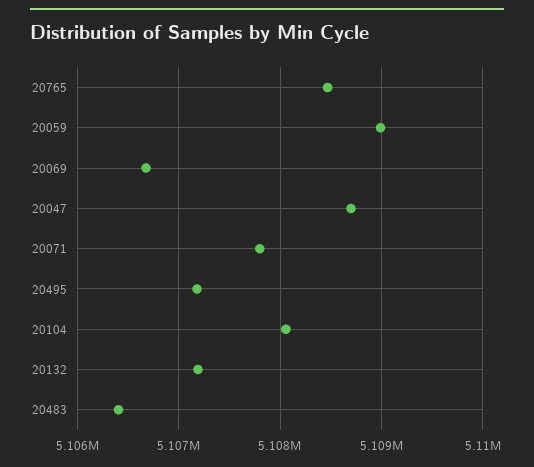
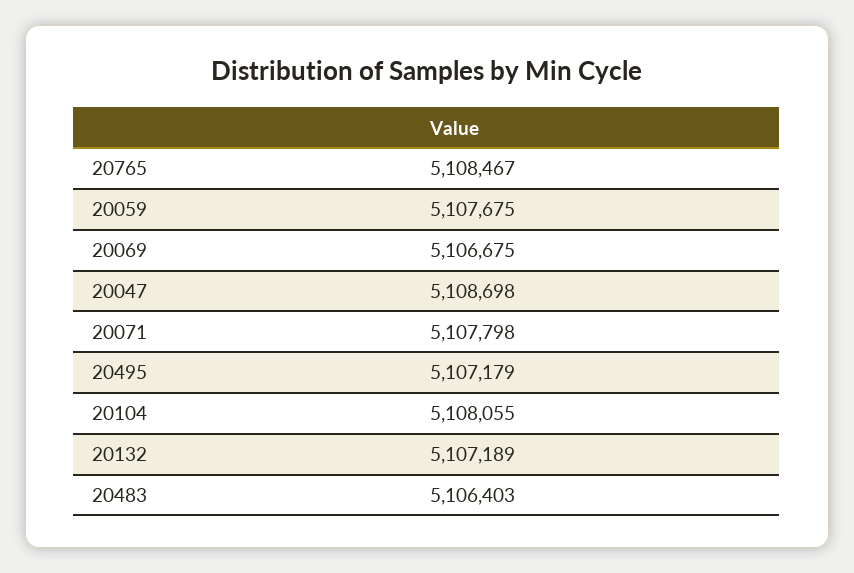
  {
    "20765": 5108467,
-   "20059": 5109000,
+   "20059": 5107675,
    "20069": 5106675,
    "20047": 5108698,
    "20071": 5107798,
    "20495": 5107179,
    "20104": 5108055,
    "20132": 5107189,
    "20483": 5106403
  }

